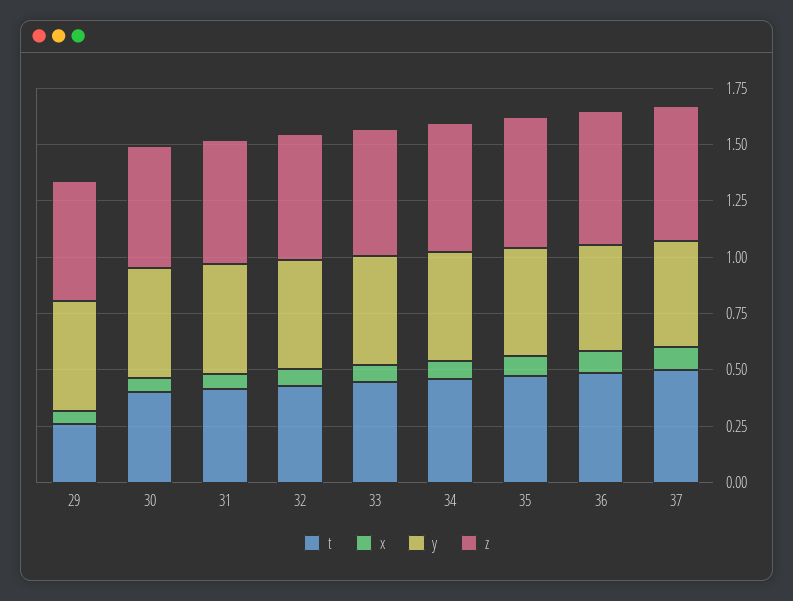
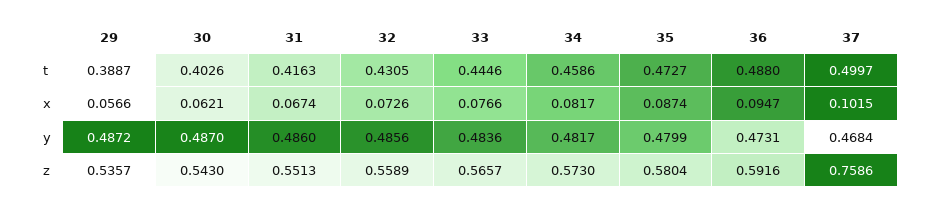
  {
    "t": {
-     "29": 0.25,
+     "29": 0.3887,
      "30": 0.4026,
      "31": 0.4163,
      "32": 0.4305,
      "33": 0.4446,
      "34": 0.4586,
      "35": 0.4727,
      "36": 0.488,
      "37": 0.4997
    },
    "x": {
      "29": 0.0566,
      "30": 0.0621,
      "31": 0.0674,
      "32": 0.0726,
      "33": 0.0766,
      "34": 0.0817,
      "35": 0.0874,
      "36": 0.0947,
      "37": 0.1015
    },
    "y": {
      "29": 0.4872,
      "30": 0.487,
      "31": 0.486,
      "32": 0.4856,
      "33": 0.4836,
      "34": 0.4817,
      "35": 0.4799,
      "36": 0.4731,
      "37": 0.4684
    },
    "z": {
      "29": 0.5357,
      "30": 0.543,
      "31": 0.5513,
      "32": 0.5589,
      "33": 0.5657,
      "34": 0.573,
      "35": 0.5804,
      "36": 0.5916,
-     "37": 0.6
+     "37": 0.7586
    }
  }

